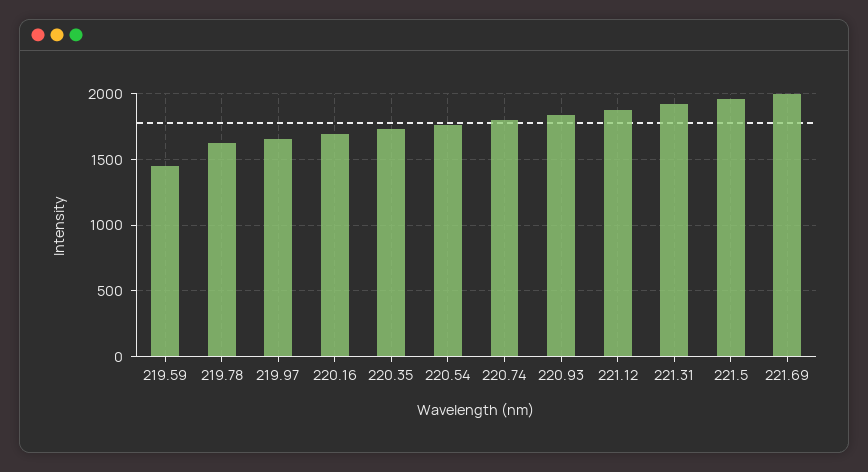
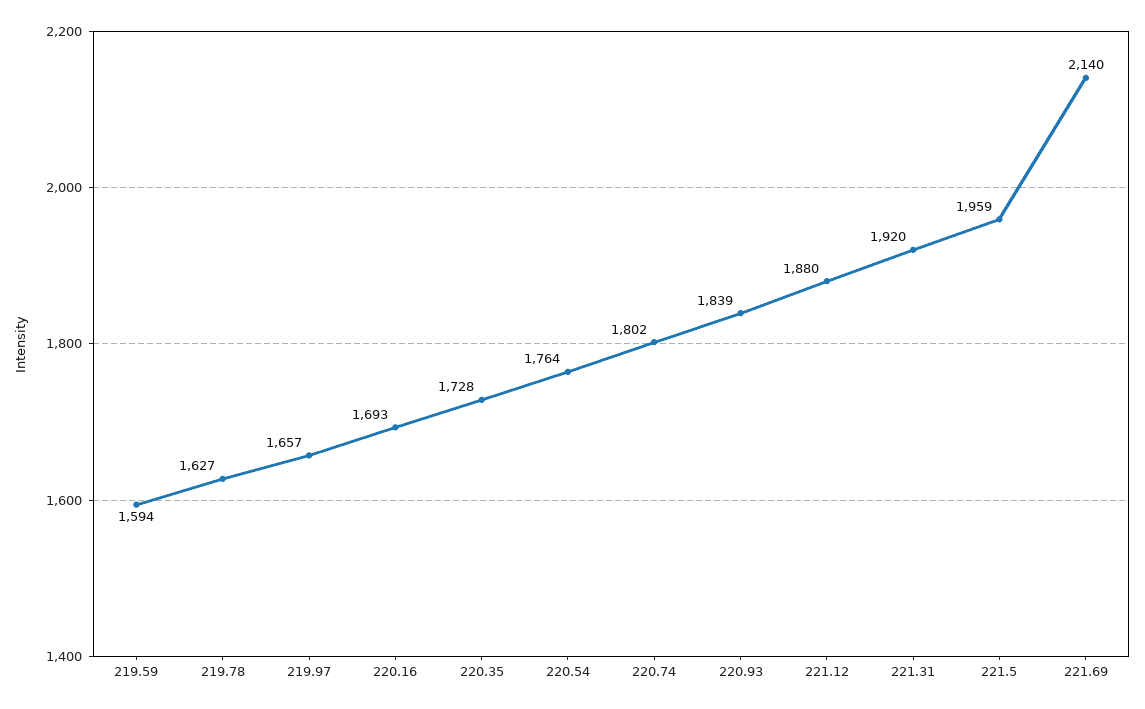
  {
-   "219.59": 1450,
+   "219.59": 1594,
    "219.78": 1627,
    "219.97": 1657,
    "220.16": 1693,
    "220.35": 1728,
    "220.54": 1764,
    "220.74": 1802,
    "220.93": 1839,
    "221.12": 1880,
    "221.31": 1920,
    "221.5": 1959,
-   "221.69": 2000
+   "221.69": 2140
  }

